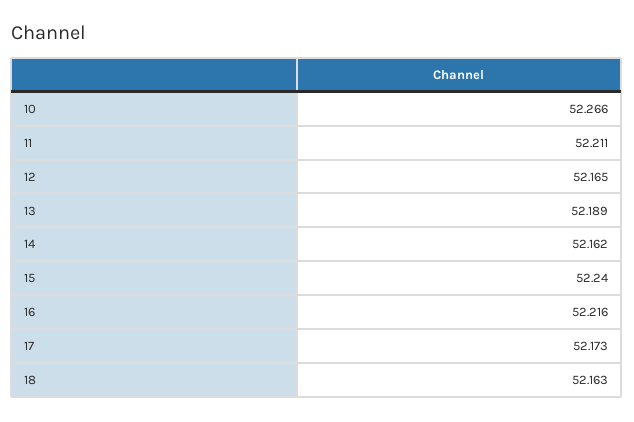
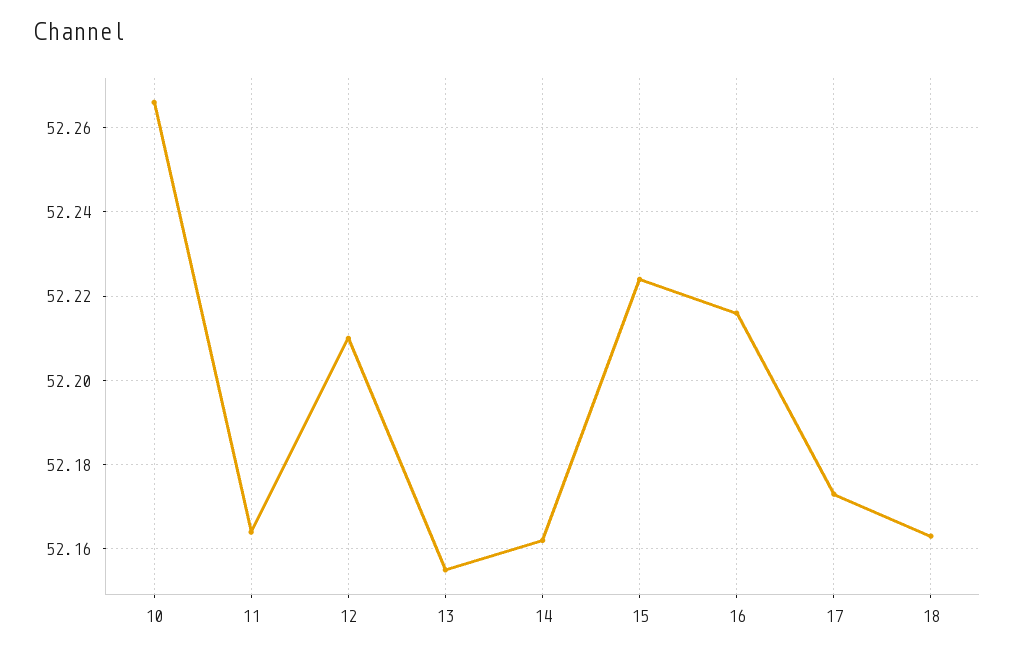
  {
    "10": 52.266,
-   "11": 52.211,
+   "11": 52.165,
-   "12": 52.165,
+   "12": 52.21,
-   "13": 52.189,
+   "13": 52.155,
    "14": 52.162,
-   "15": 52.24,
+   "15": 52.225,
    "16": 52.216,
    "17": 52.173,
    "18": 52.163
  }

